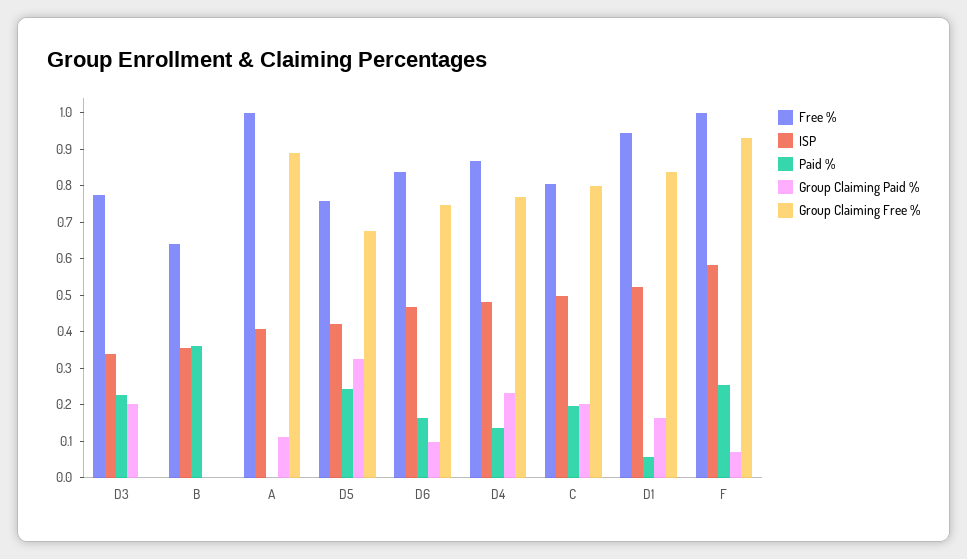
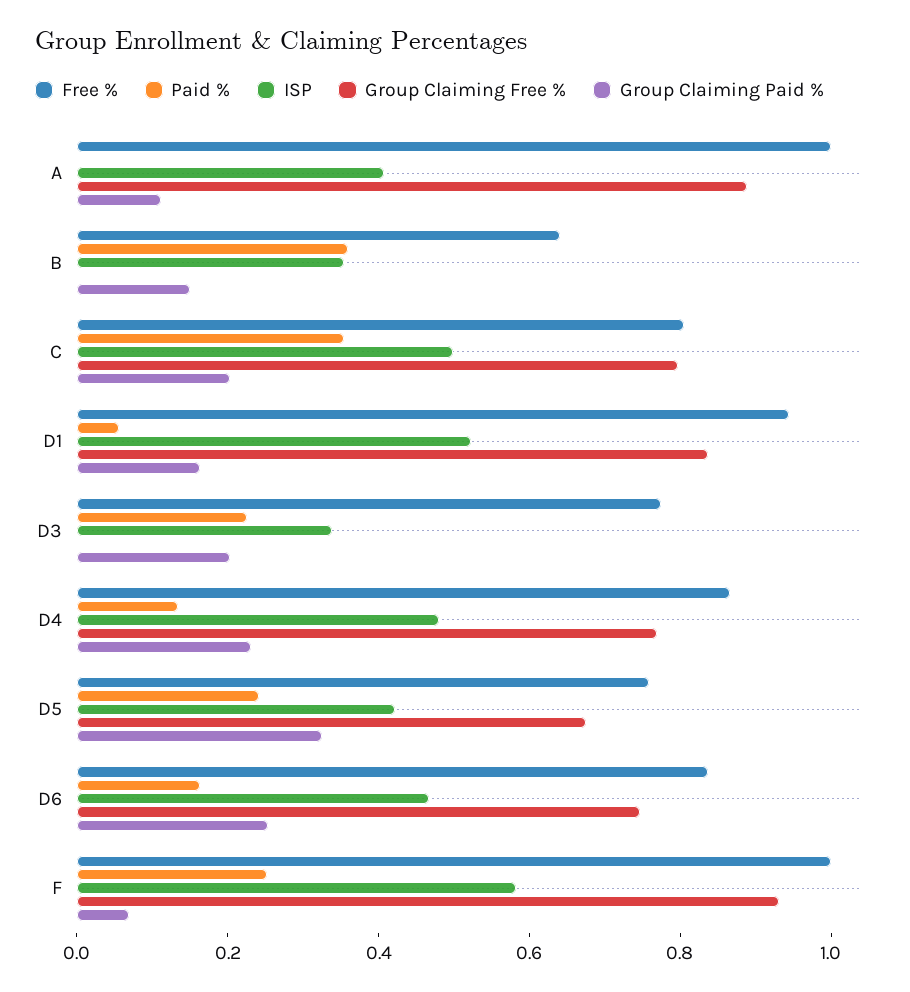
  {
    "Free %": {
      "D3": 0.775,
      "B": 0.65,
      "A": 1,
      "D5": 0.75,
      "D6": 0.825,
      "D4": 0.875,
      "C": 0.8,
      "D1": 0.95,
      "F": 1
    },
    "ISP": {
      "D3": 0.35,
      "B": 0.35,
      "A": 0.4,
      "D5": 0.425,
      "D6": 0.475,
      "D4": 0.475,
      "C": 0.5,
      "D1": 0.525,
      "F": 0.575
    },
    "Paid %": {
      "D3": 0.225,
      "B": 0.35,
      "A": 0,
      "D5": 0.25,
      "D6": 0.175,
      "D4": 0.125,
-     "C": 0.2,
+     "C": 0.35,
      "D1": 0.05,
      "F": 0.25
    },
    "Group Claiming Paid %": {
      "D3": 0.2,
-     "B": 0,
+     "B": 0.15,
      "A": 0.1,
      "D5": 0.325,
-     "D6": 0.1,
+     "D6": 0.25,
      "D4": 0.225,
      "C": 0.2,
      "D1": 0.175,
      "F": 0.075
    },
    "Group Claiming Free %": {
      "D3": 0,
      "B": 0,
      "A": 0.9,
      "D5": 0.675,
      "D6": 0.75,
      "D4": 0.775,
      "C": 0.8,
      "D1": 0.825,
      "F": 0.925
    }
  }

